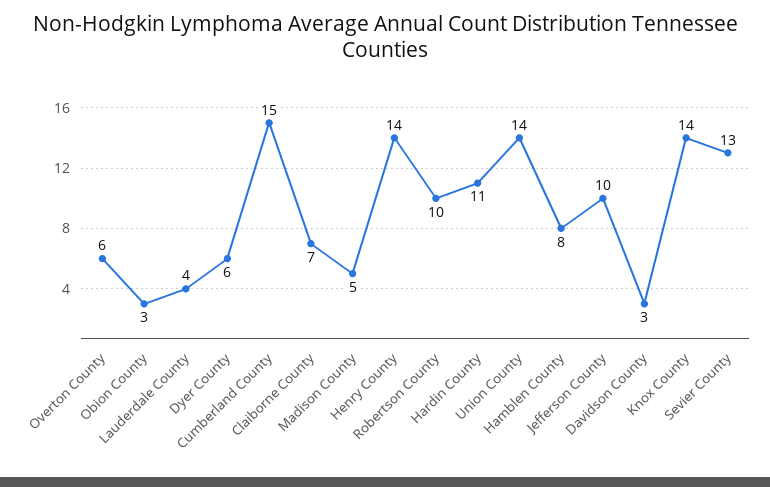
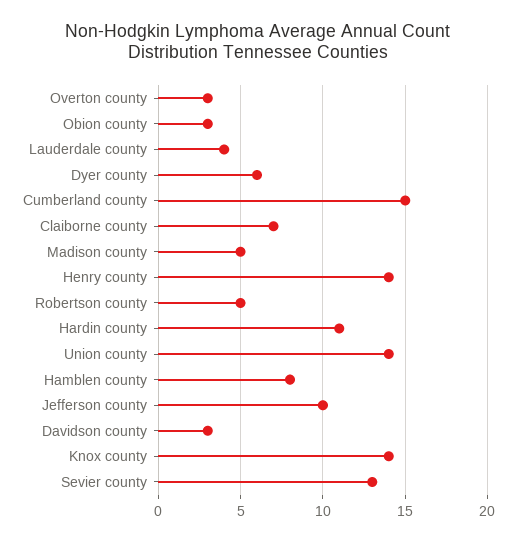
  {
-   "Overton County": 6,
+   "Overton County": 3,
    "Obion County": 3,
    "Lauderdale County": 4,
    "Dyer County": 6,
    "Cumberland County": 15,
    "Claiborne County": 7,
    "Madison County": 5,
    "Henry County": 14,
-   "Robertson County": 10,
+   "Robertson County": 5,
    "Hardin County": 11,
    "Union County": 14,
    "Hamblen County": 8,
    "Jefferson County": 10,
    "Davidson County": 3,
    "Knox County": 14,
    "Sevier County": 13
  }

